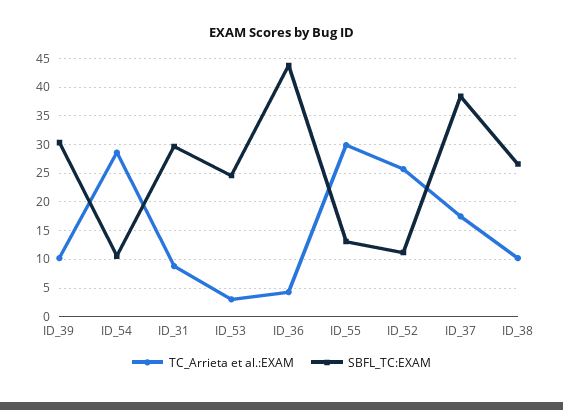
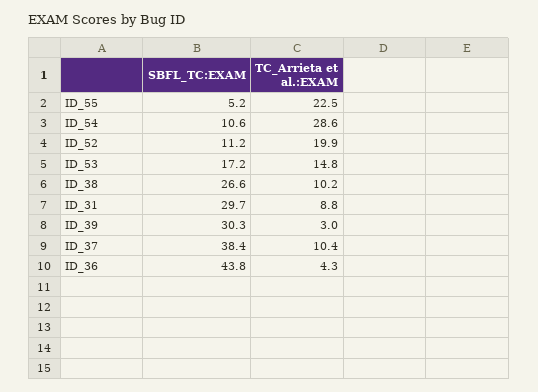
  {
    "TC_Arrieta et al.:EXAM": {
-     "ID_39": 10,
+     "ID_39": 3,
      "ID_54": 28.6,
      "ID_31": 8.8,
-     "ID_53": 2.5,
+     "ID_53": 14.8,
      "ID_36": 4.3,
-     "ID_55": 30,
+     "ID_55": 22.5,
-     "ID_52": 25,
+     "ID_52": 19.9,
-     "ID_37": 17.5,
+     "ID_37": 10.4,
      "ID_38": 10.2
    },
    "SBFL_TC:EXAM": {
      "ID_39": 30.3,
      "ID_54": 10.6,
      "ID_31": 29.7,
-     "ID_53": 25,
+     "ID_53": 17.2,
      "ID_36": 43.8,
-     "ID_55": 12.5,
+     "ID_55": 5.2,
      "ID_52": 11.2,
      "ID_37": 38.4,
      "ID_38": 26.6
    }
  }

